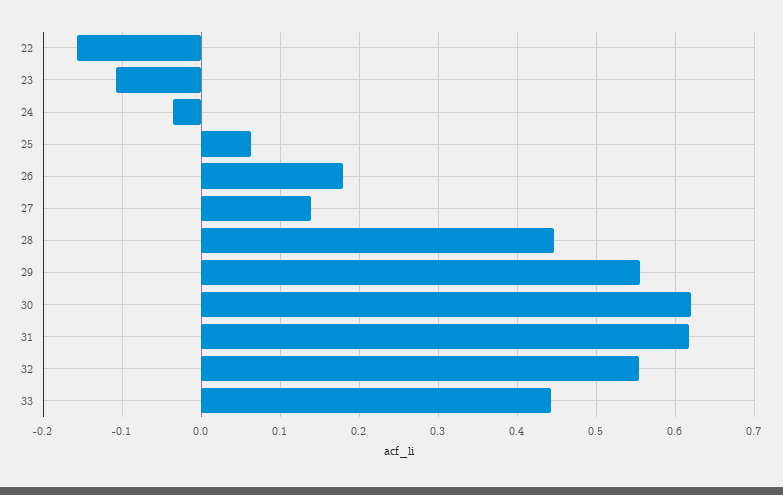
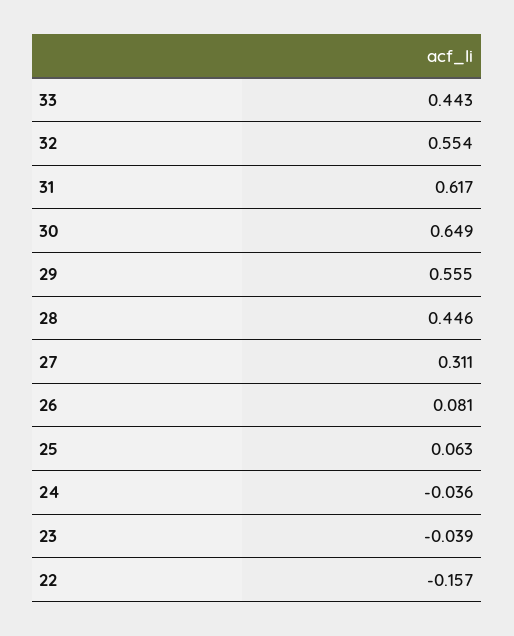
  {
    "22": -0.157,
-   "23": -0.11,
+   "23": -0.039,
    "24": -0.036,
    "25": 0.063,
-   "26": 0.18,
+   "26": 0.081,
-   "27": 0.14,
+   "27": 0.311,
    "28": 0.446,
    "29": 0.555,
-   "30": 0.62,
+   "30": 0.649,
    "31": 0.617,
    "32": 0.554,
    "33": 0.443
  }

